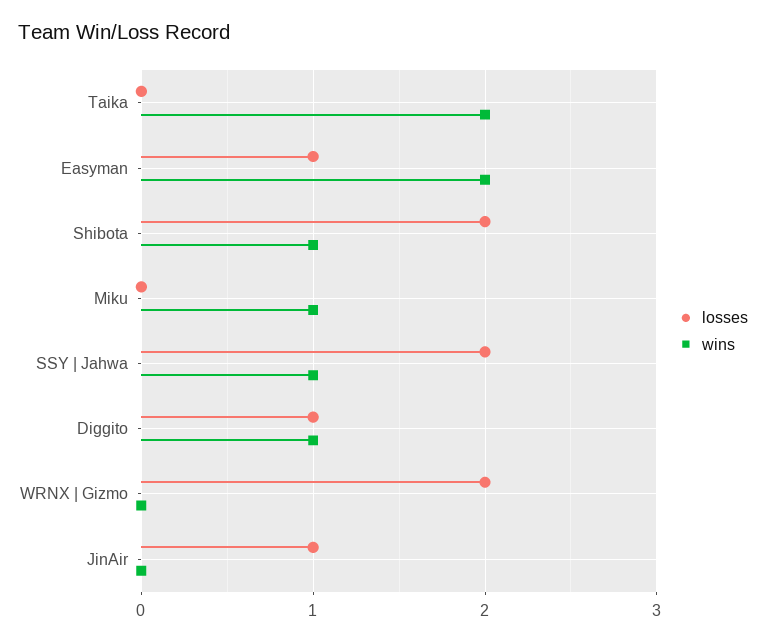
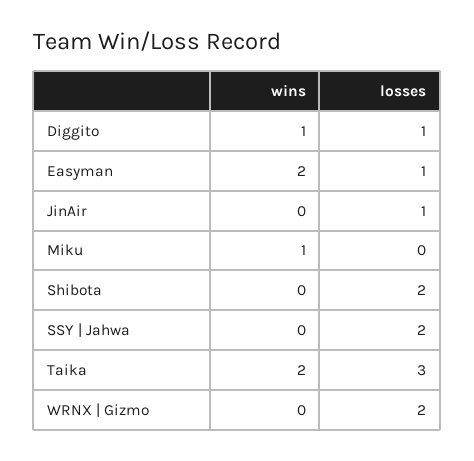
  {
    "losses": {
-     "Taika": 0,
+     "Taika": 3,
      "Easyman": 1,
      "Shibota": 2,
      "Miku": 0,
      "SSY | Jahwa": 2,
      "Diggito": 1,
      "WRNX | Gizmo": 2,
      "JinAir": 1
    },
    "wins": {
      "Taika": 2,
      "Easyman": 2,
-     "Shibota": 1,
+     "Shibota": 0,
      "Miku": 1,
-     "SSY | Jahwa": 1,
+     "SSY | Jahwa": 0,
      "Diggito": 1,
      "WRNX | Gizmo": 0,
      "JinAir": 0
    }
  }

